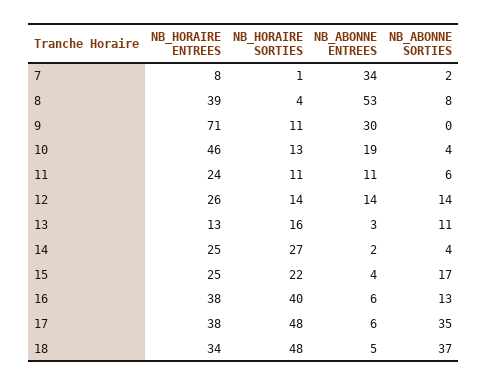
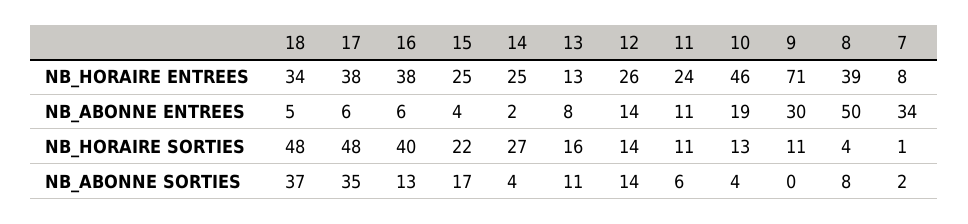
  {
    "NB_HORAIRE ENTREES": {
      "7": 8,
      "8": 39,
      "9": 71,
      "10": 46,
      "11": 24,
      "12": 26,
      "13": 13,
      "14": 25,
      "15": 25,
      "16": 38,
      "17": 38,
      "18": 34
    },
    "NB_HORAIRE SORTIES": {
      "7": 1,
      "8": 4,
      "9": 11,
      "10": 13,
      "11": 11,
      "12": 14,
      "13": 16,
      "14": 27,
      "15": 22,
      "16": 40,
      "17": 48,
      "18": 48
    },
    "NB_ABONNE ENTREES": {
      "7": 34,
-     "8": 53,
+     "8": 50,
      "9": 30,
      "10": 19,
      "11": 11,
      "12": 14,
-     "13": 3,
+     "13": 8,
      "14": 2,
      "15": 4,
      "16": 6,
      "17": 6,
      "18": 5
    },
    "NB_ABONNE SORTIES": {
      "7": 2,
      "8": 8,
      "9": 0,
      "10": 4,
      "11": 6,
      "12": 14,
      "13": 11,
      "14": 4,
      "15": 17,
      "16": 13,
      "17": 35,
      "18": 37
    }
  }

